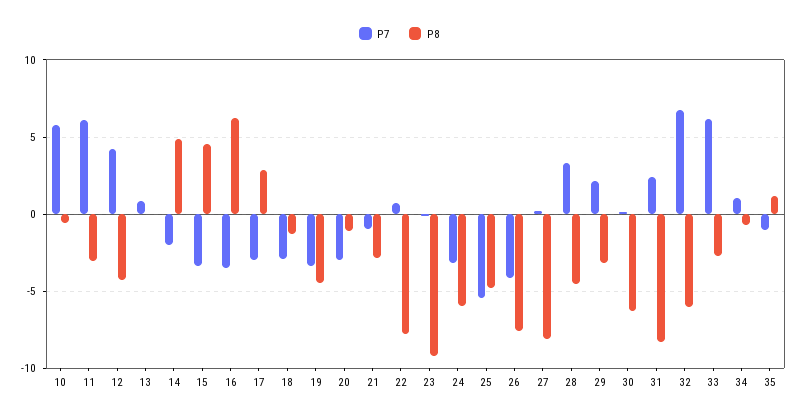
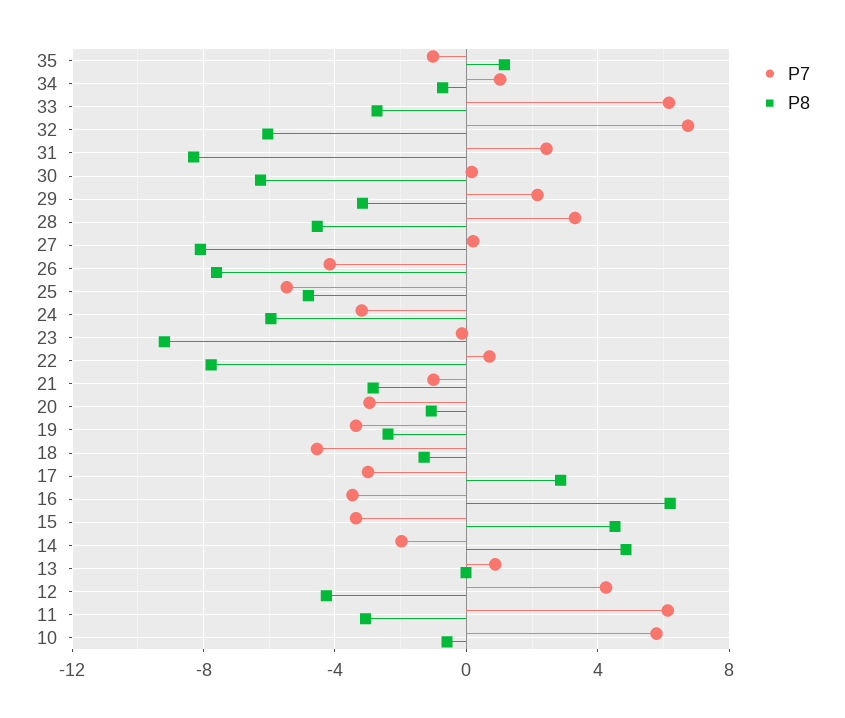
  {
    "P7": {
      "10": 6,
      "11": 6,
      "12": 4.5,
      "13": 1,
      "14": -2,
      "15": -3.5,
      "16": -3.5,
      "17": -3,
-     "18": -3,
+     "18": -4.5,
      "19": -3.5,
      "20": -3,
      "21": -1,
      "22": 0.5,
      "23": 0,
      "24": -3,
      "25": -5.5,
      "26": -4,
      "27": 0,
      "28": 3.5,
      "29": 2,
      "30": 0,
      "31": 2.5,
      "32": 6.5,
      "33": 6,
      "34": 1,
      "35": -1
    },
    "P8": {
      "10": -0.5,
      "11": -3,
      "12": -4.5,
      "13": 0,
      "14": 5,
      "15": 4.5,
      "16": 6,
      "17": 3,
      "18": -1.5,
-     "19": -4.5,
+     "19": -2.5,
      "20": -1,
      "21": -3,
      "22": -8,
      "23": -9,
      "24": -6,
      "25": -5,
      "26": -7.5,
      "27": -8,
      "28": -4.5,
      "29": -3,
      "30": -6.5,
      "31": -8.5,
      "32": -6,
      "33": -2.5,
      "34": -0.5,
      "35": 1
    }
  }

